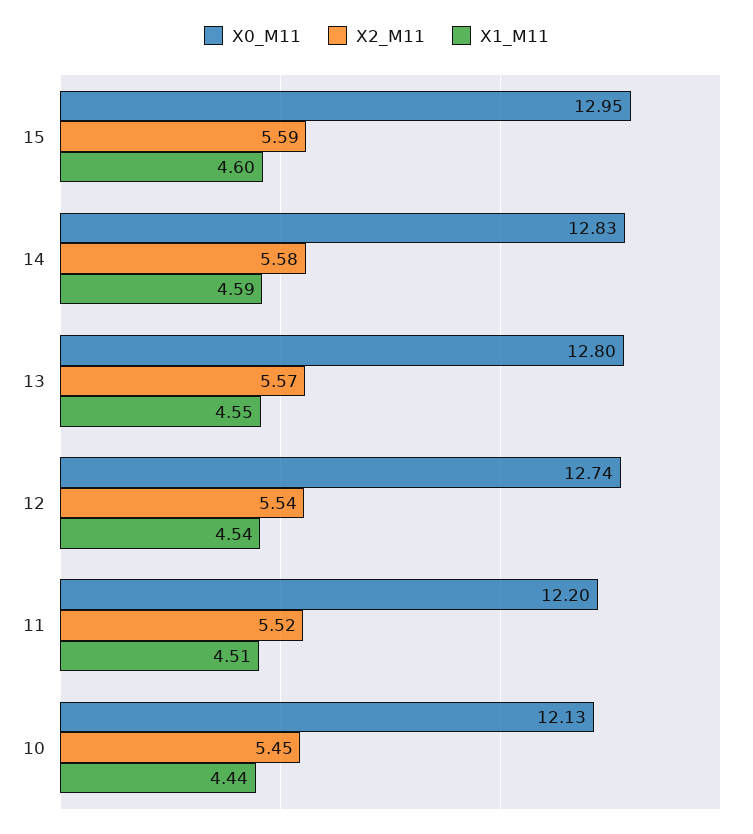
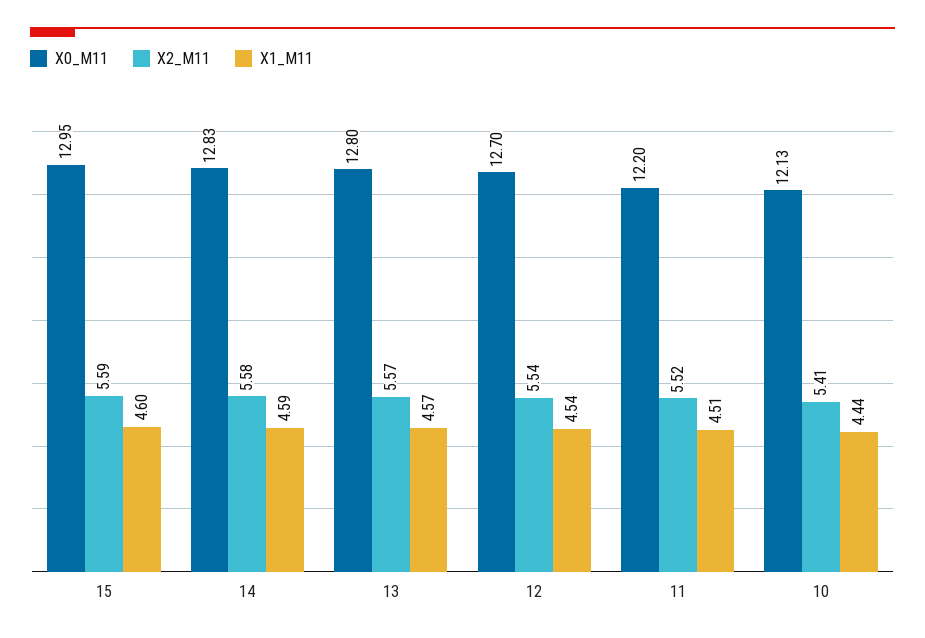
  {
    "X0_M11": {
      "15": 12.95,
      "14": 12.83,
      "13": 12.8,
-     "12": 12.74,
+     "12": 12.7,
      "11": 12.2,
      "10": 12.13
    },
    "X2_M11": {
      "15": 5.59,
      "14": 5.58,
      "13": 5.57,
      "12": 5.54,
      "11": 5.52,
-     "10": 5.45
+     "10": 5.41
    },
    "X1_M11": {
      "15": 4.6,
      "14": 4.59,
-     "13": 4.55,
+     "13": 4.57,
      "12": 4.54,
      "11": 4.51,
      "10": 4.44
    }
  }

